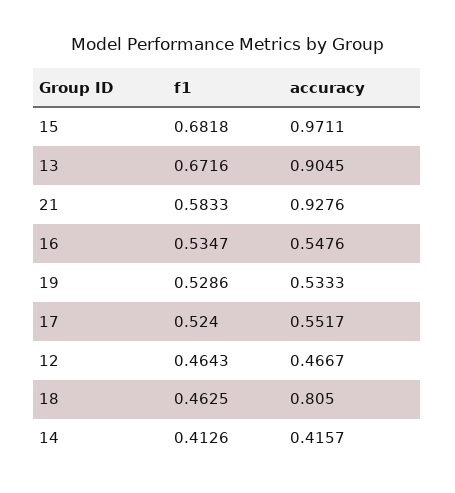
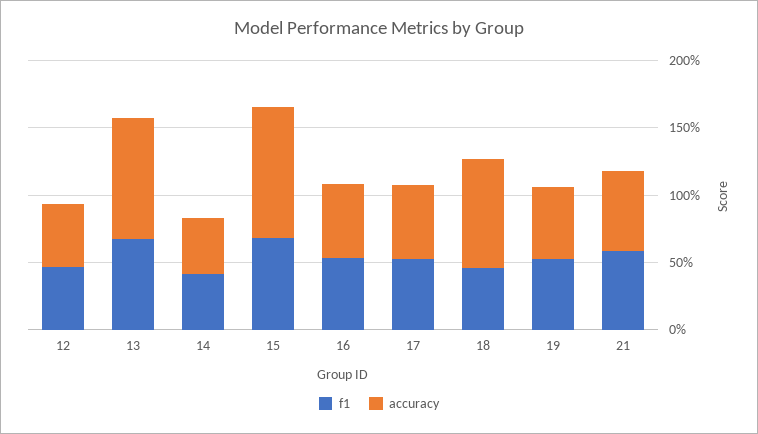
  {
    "f1": {
      "15": 0.6818,
      "13": 0.6716,
      "21": 0.5833,
      "16": 0.5347,
      "19": 0.5286,
      "17": 0.524,
      "12": 0.4643,
      "18": 0.4625,
      "14": 0.4126
    },
    "accuracy": {
      "15": 0.9711,
      "13": 0.9045,
-     "21": 0.9276,
+     "21": 0.6,
      "16": 0.5476,
      "19": 0.5333,
      "17": 0.5517,
      "12": 0.4667,
      "18": 0.805,
      "14": 0.4157
    }
  }

